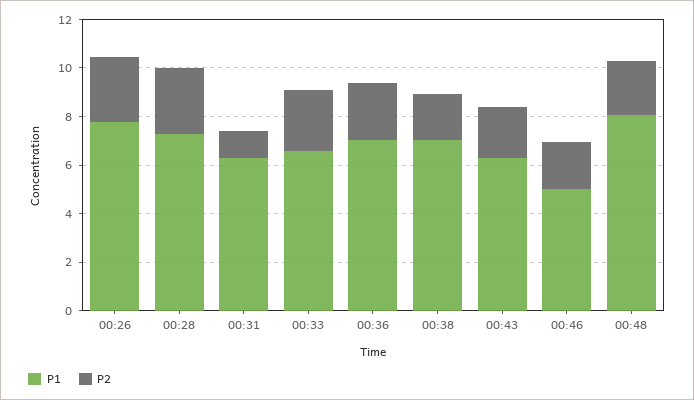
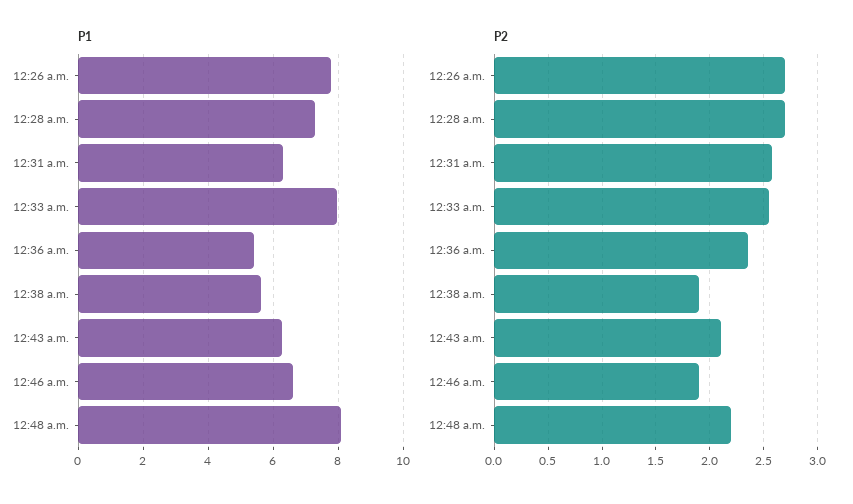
  {
    "P1": {
      "00:26": 7.8,
      "00:28": 7.2,
      "00:31": 6.4,
-     "00:33": 6.5,
+     "00:33": 8,
-     "00:36": 7,
+     "00:36": 5.4,
-     "00:38": 7,
+     "00:38": 5.6,
      "00:43": 6.2,
-     "00:46": 5,
+     "00:46": 6.6,
      "00:48": 8
    },
    "P2": {
      "00:26": 2.7,
      "00:28": 2.7,
-     "00:31": 1,
+     "00:31": 2.6,
      "00:33": 2.6,
      "00:36": 2.4,
      "00:38": 1.9,
      "00:43": 2.1,
      "00:46": 1.9,
      "00:48": 2.2
    }
  }

